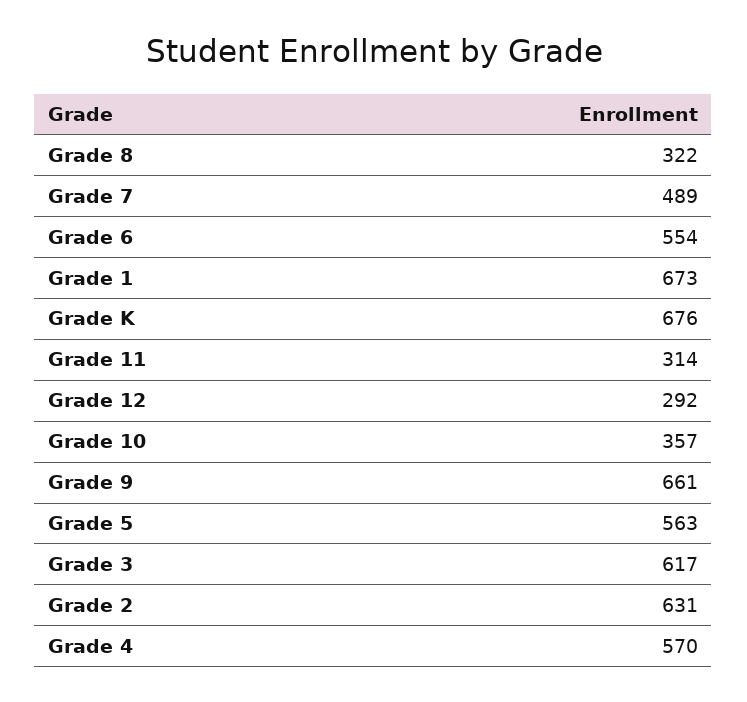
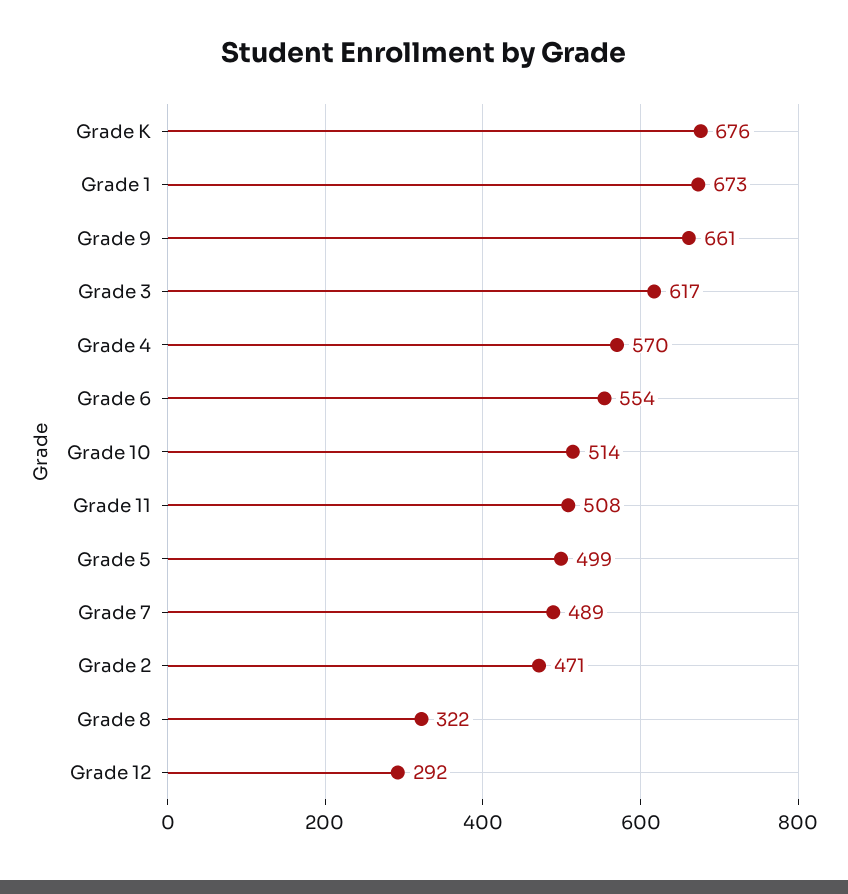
  {
    "Grade 8": 322,
    "Grade 7": 489,
    "Grade 6": 554,
    "Grade 1": 673,
    "Grade K": 676,
-   "Grade 11": 314,
+   "Grade 11": 508,
    "Grade 12": 292,
-   "Grade 10": 357,
+   "Grade 10": 514,
    "Grade 9": 661,
-   "Grade 5": 563,
+   "Grade 5": 499,
    "Grade 3": 617,
-   "Grade 2": 631,
+   "Grade 2": 471,
    "Grade 4": 570
  }

